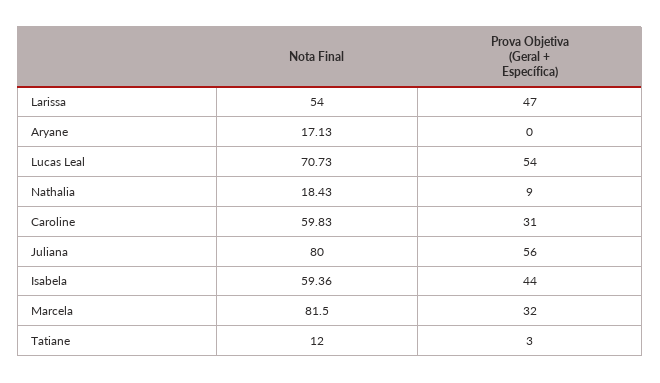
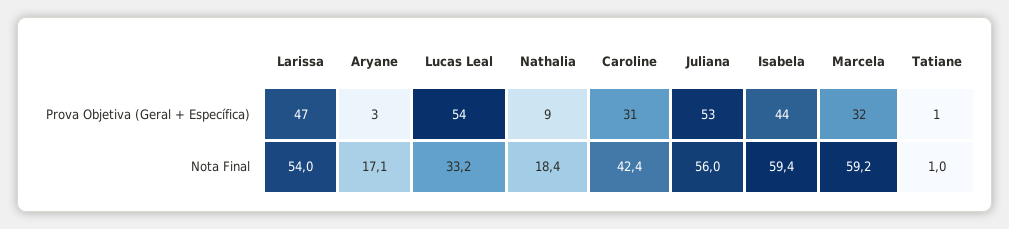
  {
    "Nota Final": {
      "Larissa": 54,
      "Aryane": 17.13,
-     "Lucas Leal": 70.73,
+     "Lucas Leal": 33.2,
      "Nathalia": 18.43,
-     "Caroline": 59.83,
+     "Caroline": 42.4,
-     "Juliana": 80,
+     "Juliana": 56,
      "Isabela": 59.36,
-     "Marcela": 81.5,
+     "Marcela": 59.2,
-     "Tatiane": 12
+     "Tatiane": 1
    },
    "Prova Objetiva (Geral + Específica)": {
      "Larissa": 47,
-     "Aryane": 0,
+     "Aryane": 3,
      "Lucas Leal": 54,
      "Nathalia": 9,
      "Caroline": 31,
-     "Juliana": 56,
+     "Juliana": 53,
      "Isabela": 44,
      "Marcela": 32,
-     "Tatiane": 3
+     "Tatiane": 1
    }
  }

